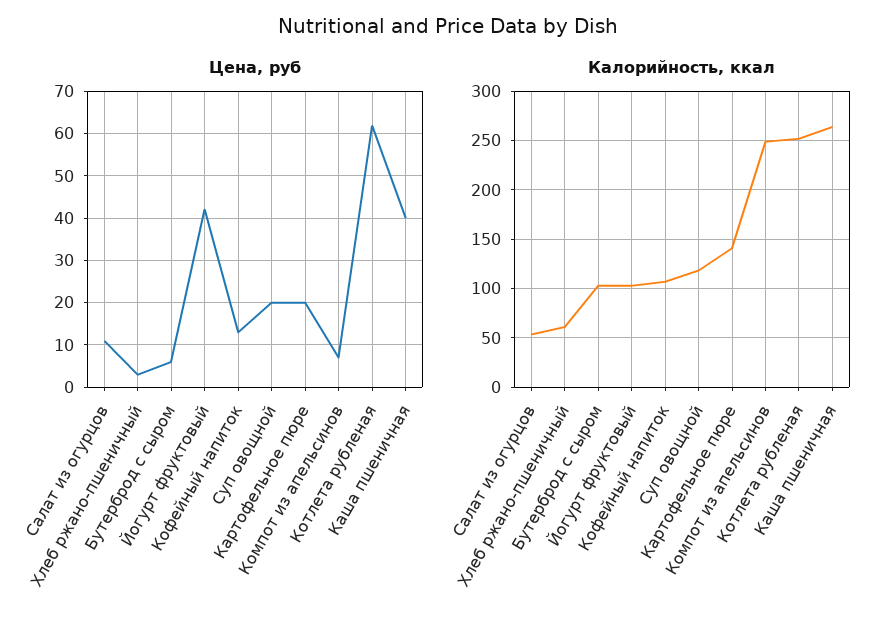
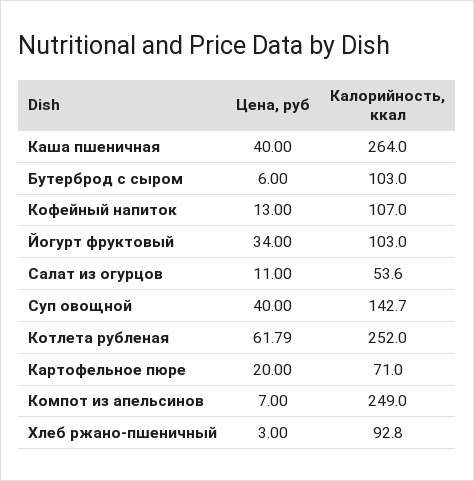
  {
    "Цена, руб": {
      "Салат из огурцов": 11,
      "Хлеб ржано-пшеничный": 3,
      "Бутерброд с сыром": 6,
-     "Йогурт фруктовый": 42,
+     "Йогурт фруктовый": 34,
      "Кофейный напиток": 13,
-     "Суп овощной": 20,
+     "Суп овощной": 40,
      "Картофельное пюре": 20,
      "Компот из апельсинов": 7,
      "Котлета рубленая": 61.79,
      "Каша пшеничная": 40
    },
    "Калорийность, ккал": {
      "Салат из огурцов": 53.6,
-     "Хлеб ржано-пшеничный": 60,
+     "Хлеб ржано-пшеничный": 92.8,
      "Бутерброд с сыром": 103,
      "Йогурт фруктовый": 103,
      "Кофейный напиток": 107,
-     "Суп овощной": 120,
+     "Суп овощной": 142.7,
-     "Картофельное пюре": 140,
+     "Картофельное пюре": 71,
      "Компот из апельсинов": 249,
      "Котлета рубленая": 252,
      "Каша пшеничная": 264
    }
  }

